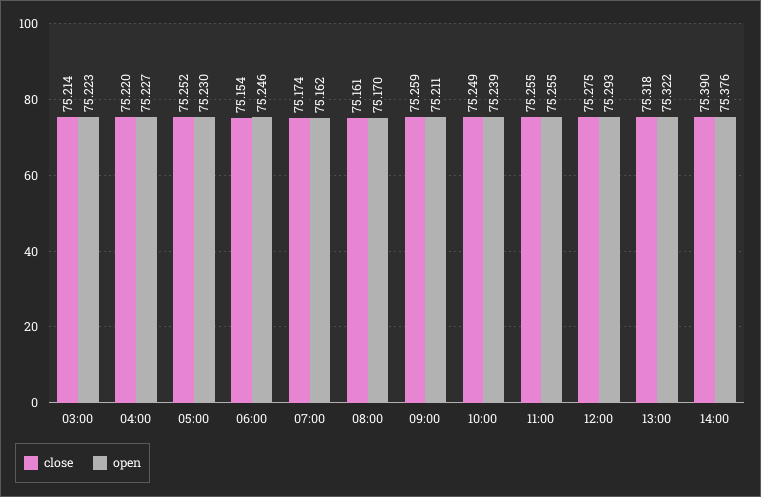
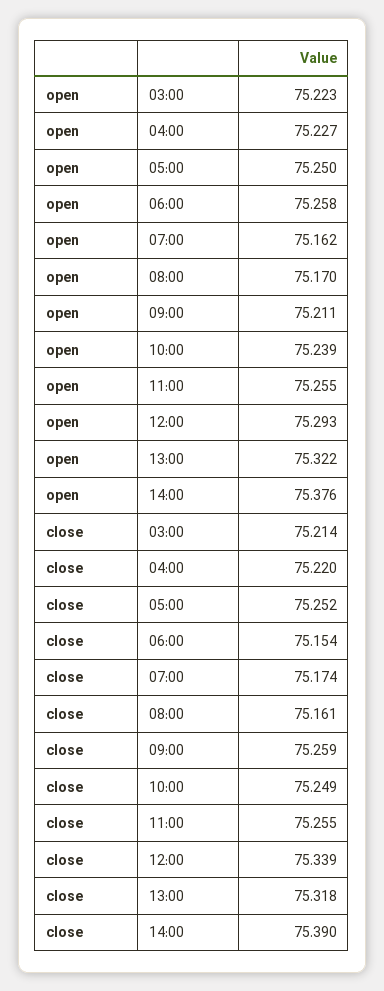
  {
    "close": {
      "03:00": 75.214,
      "04:00": 75.22,
      "05:00": 75.252,
      "06:00": 75.154,
      "07:00": 75.174,
      "08:00": 75.161,
      "09:00": 75.259,
      "10:00": 75.249,
      "11:00": 75.255,
-     "12:00": 75.275,
+     "12:00": 75.339,
      "13:00": 75.318,
      "14:00": 75.39
    },
    "open": {
      "03:00": 75.223,
      "04:00": 75.227,
-     "05:00": 75.23,
+     "05:00": 75.25,
-     "06:00": 75.246,
+     "06:00": 75.258,
      "07:00": 75.162,
      "08:00": 75.17,
      "09:00": 75.211,
      "10:00": 75.239,
      "11:00": 75.255,
      "12:00": 75.293,
      "13:00": 75.322,
      "14:00": 75.376
    }
  }

